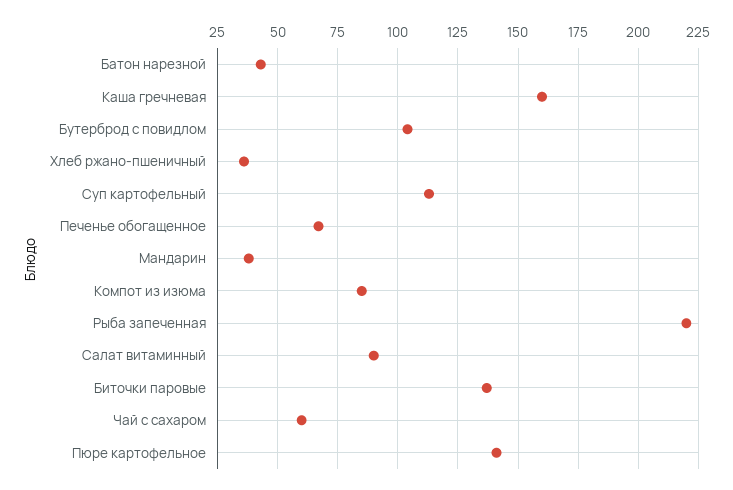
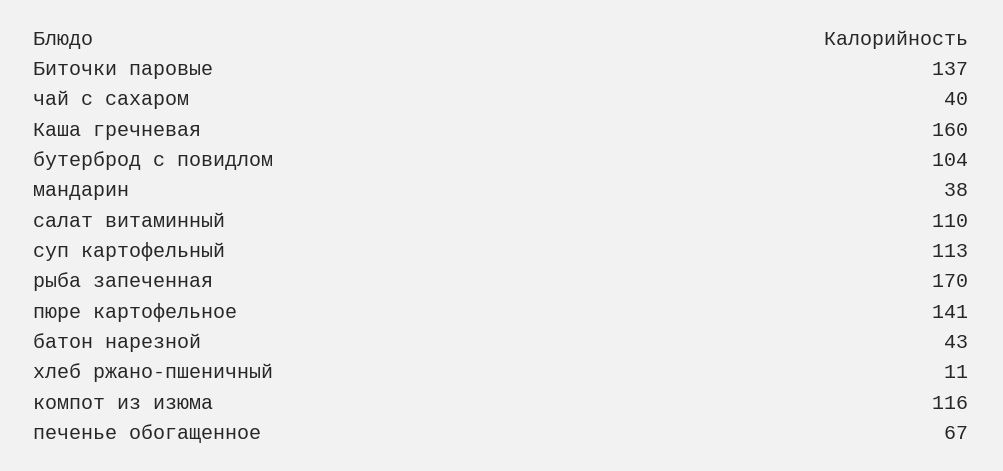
  {
    "Батон нарезной": 43,
    "Каша гречневая": 160,
    "Бутерброд с повидлом": 104,
-   "Хлеб ржано-пшеничный": 35,
+   "Хлеб ржано-пшеничный": 11,
    "Суп картофельный": 113,
    "Печенье обогащенное": 67,
    "Мандарин": 38,
-   "Компот из изюма": 85,
+   "Компот из изюма": 116,
-   "Рыба запеченная": 220,
+   "Рыба запеченная": 170,
-   "Салат витаминный": 90,
+   "Салат витаминный": 110,
    "Биточки паровые": 137,
-   "Чай с сахаром": 60,
+   "Чай с сахаром": 40,
    "Пюре картофельное": 141
  }

